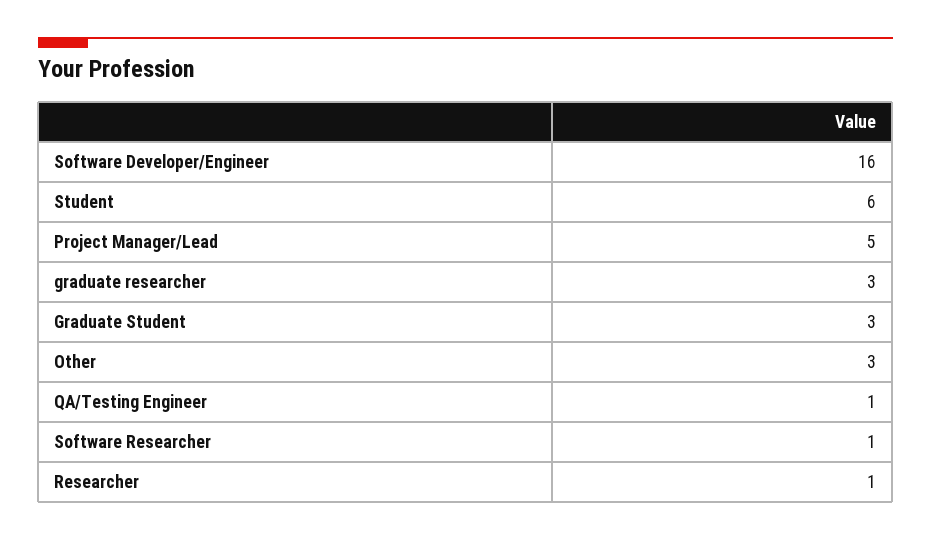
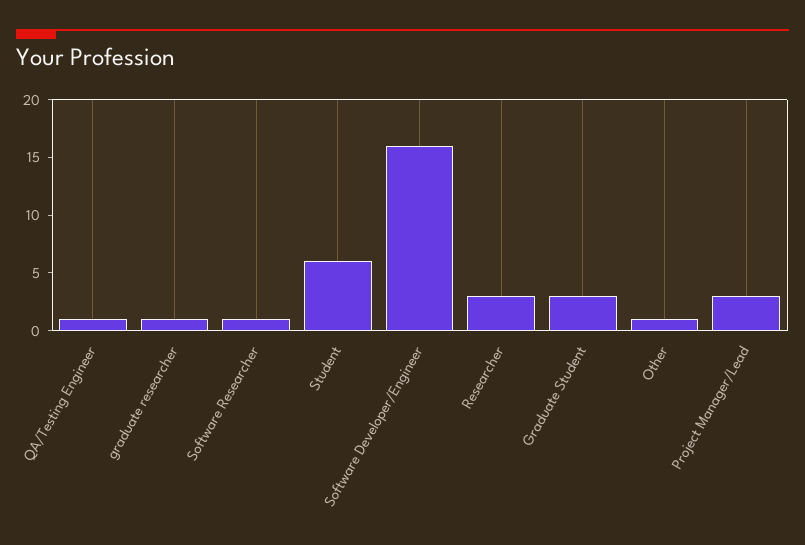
  {
    "Software Developer/Engineer": 16,
    "Student": 6,
-   "Project Manager/Lead": 5,
+   "Project Manager/Lead": 3,
-   "graduate researcher": 3,
+   "graduate researcher": 1,
    "Graduate Student": 3,
-   "Other": 3,
+   "Other": 1,
    "QA/Testing Engineer": 1,
    "Software Researcher": 1,
-   "Researcher": 1
+   "Researcher": 3
  }

